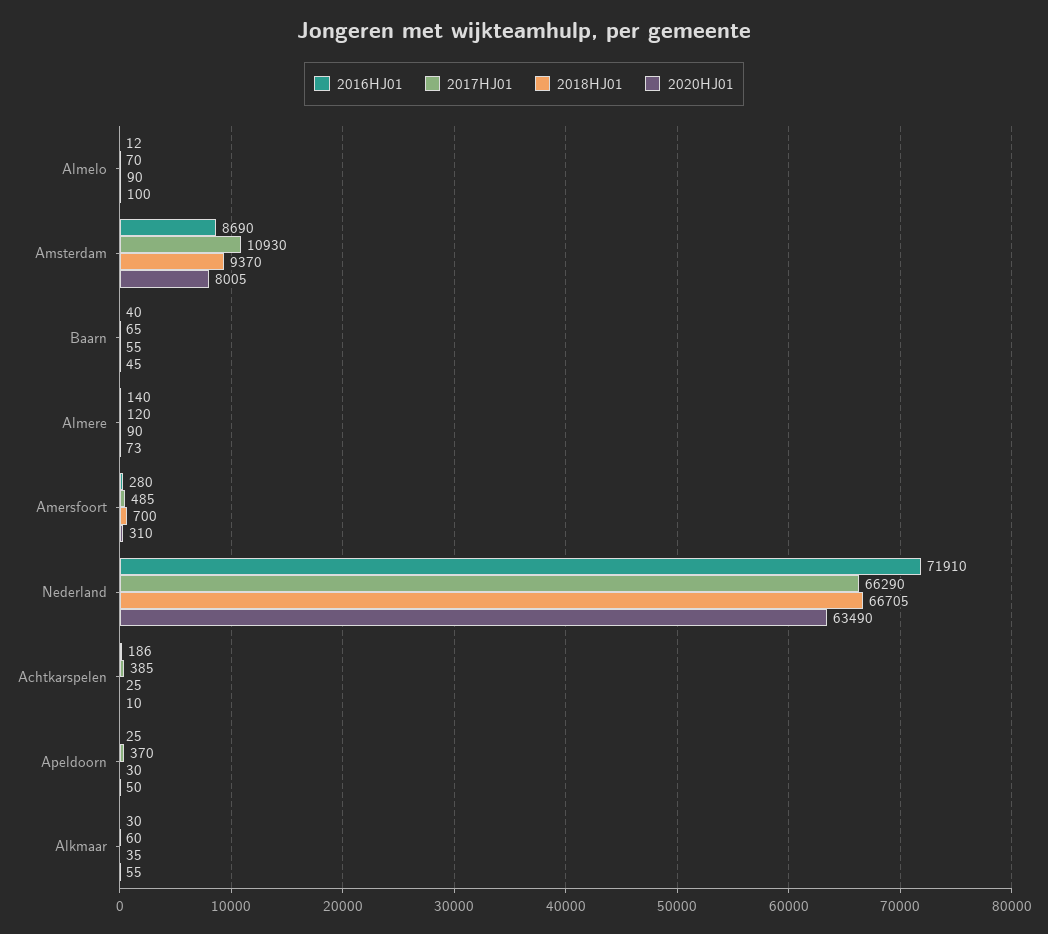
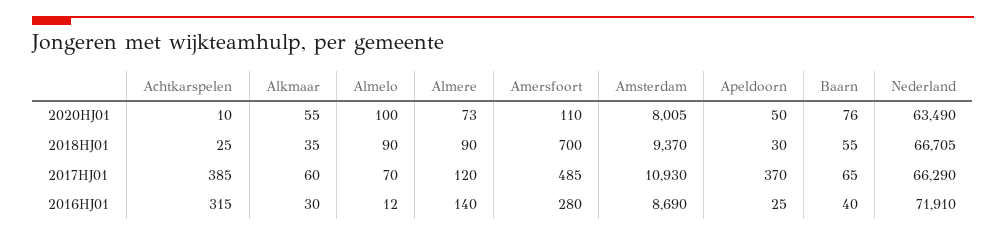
  {
    "2016HJ01": {
      "Almelo": 12,
      "Amsterdam": 8690,
      "Baarn": 40,
      "Almere": 140,
      "Amersfoort": 280,
      "Nederland": 71910,
-     "Achtkarspelen": 186,
+     "Achtkarspelen": 315,
      "Apeldoorn": 25,
      "Alkmaar": 30
    },
    "2017HJ01": {
      "Almelo": 70,
      "Amsterdam": 10930,
      "Baarn": 65,
      "Almere": 120,
      "Amersfoort": 485,
      "Nederland": 66290,
      "Achtkarspelen": 385,
      "Apeldoorn": 370,
      "Alkmaar": 60
    },
    "2018HJ01": {
      "Almelo": 90,
      "Amsterdam": 9370,
      "Baarn": 55,
      "Almere": 90,
      "Amersfoort": 700,
      "Nederland": 66705,
      "Achtkarspelen": 25,
      "Apeldoorn": 30,
      "Alkmaar": 35
    },
    "2020HJ01": {
      "Almelo": 100,
      "Amsterdam": 8005,
-     "Baarn": 45,
+     "Baarn": 76,
      "Almere": 73,
-     "Amersfoort": 310,
+     "Amersfoort": 110,
      "Nederland": 63490,
      "Achtkarspelen": 10,
      "Apeldoorn": 50,
      "Alkmaar": 55
    }
  }

